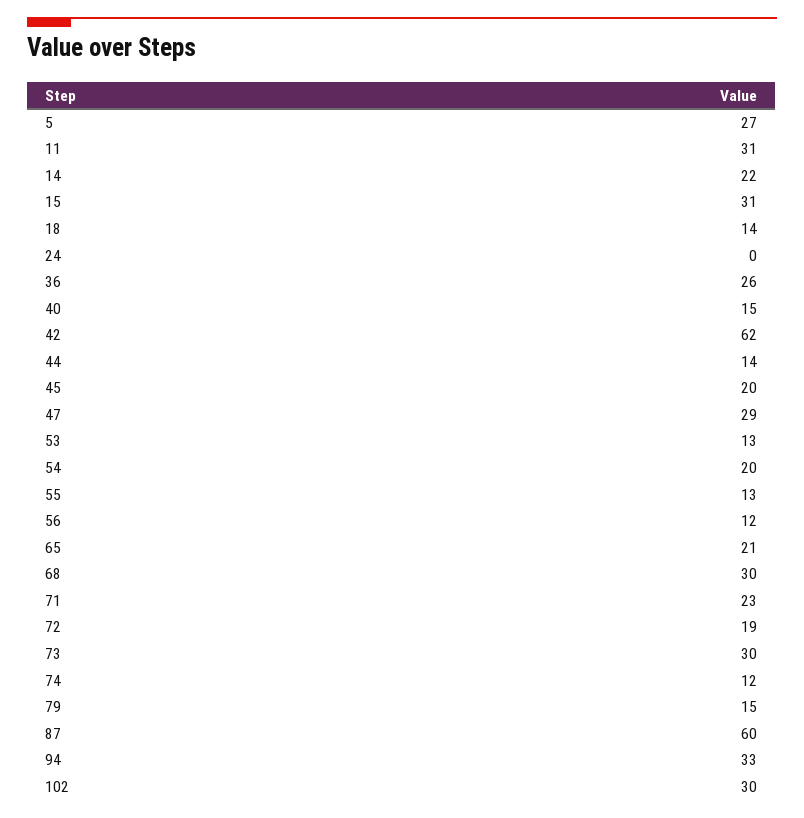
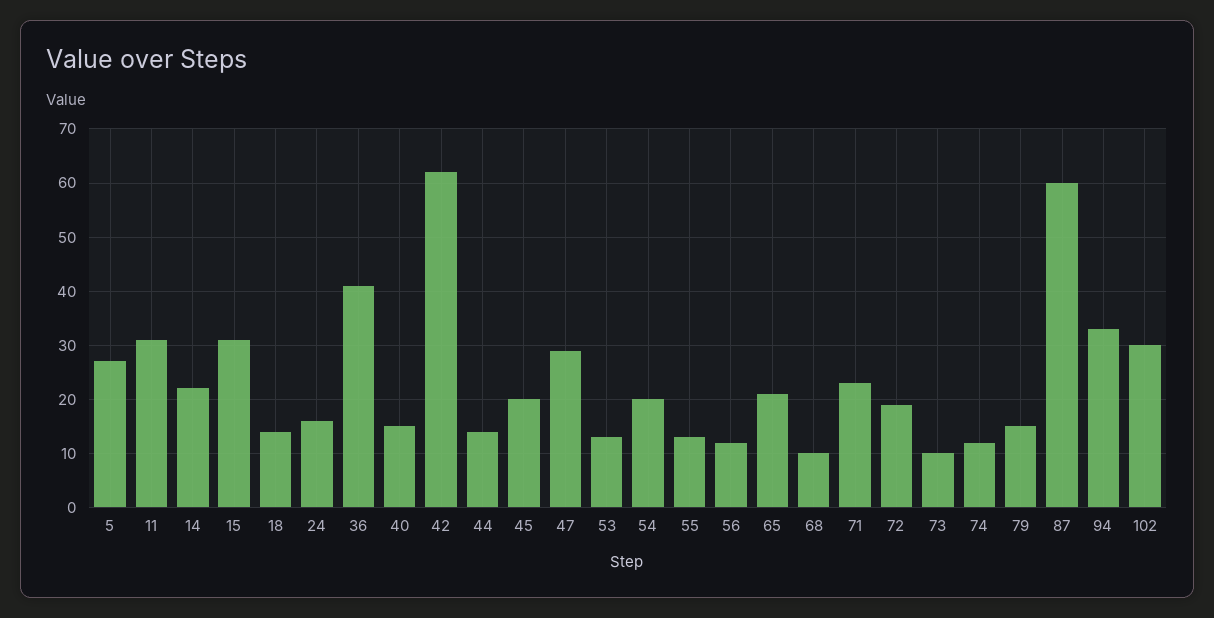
  {
    "5": 27,
    "11": 31,
    "14": 22,
    "15": 31,
    "18": 14,
-   "24": 0,
+   "24": 15,
-   "36": 26,
+   "36": 40,
    "40": 15,
    "42": 62,
    "44": 14,
    "45": 20,
    "47": 29,
    "53": 13,
    "54": 20,
    "55": 13,
    "56": 12,
    "65": 21,
-   "68": 30,
+   "68": 10,
    "71": 23,
    "72": 19,
-   "73": 30,
+   "73": 10,
    "74": 12,
    "79": 15,
    "87": 60,
    "94": 33,
    "102": 30
  }

